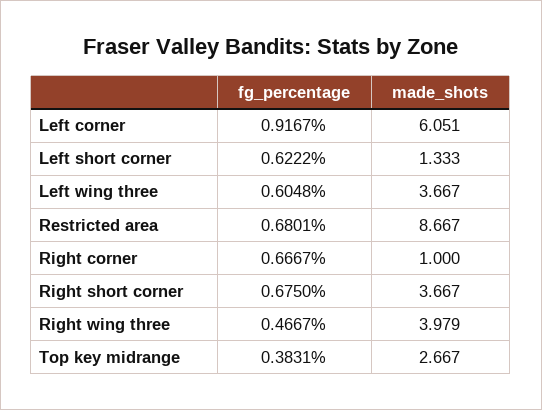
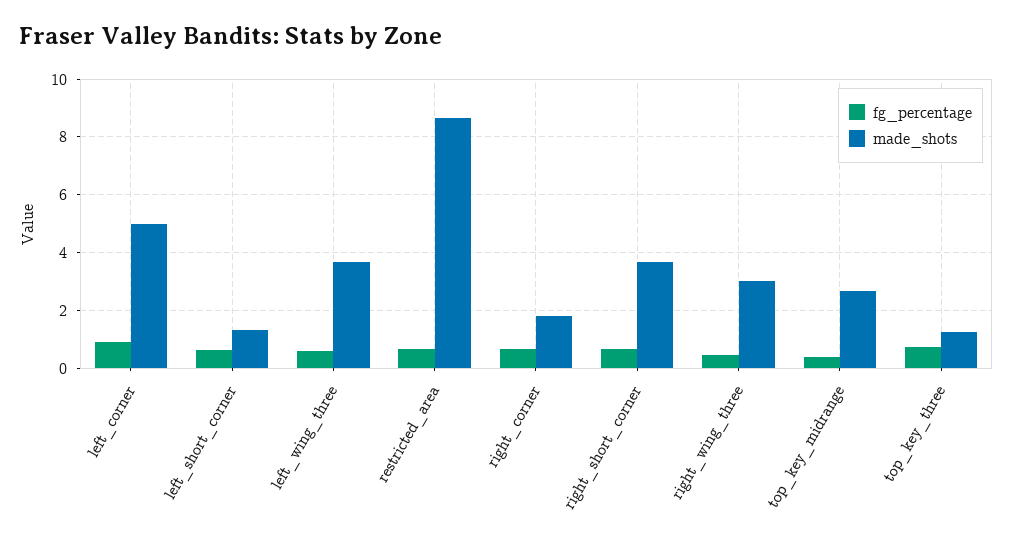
  {
    "fg_percentage": {
      "Left corner": 0.9167,
      "Left short corner": 0.6222,
      "Left wing three": 0.6048,
      "Restricted area": 0.6801,
      "Right corner": 0.6667,
      "Right short corner": 0.675,
      "Right wing three": 0.4667,
-     "Top key midrange": 0.3831
+     "Top key midrange": 0.3831,
+     "top_key_three": 0.75
    },
    "made_shots": {
-     "Left corner": 6.051,
+     "Left corner": 5,
      "Left short corner": 1.333,
      "Left wing three": 3.667,
      "Restricted area": 8.667,
-     "Right corner": 1,
+     "Right corner": 1.75,
      "Right short corner": 3.667,
-     "Right wing three": 3.979,
+     "Right wing three": 3,
-     "Top key midrange": 2.667
+     "Top key midrange": 2.667,
+     "top_key_three": 1.25
    }
  }

